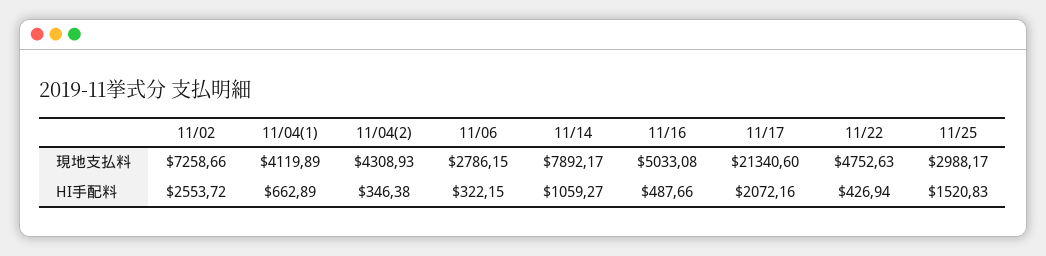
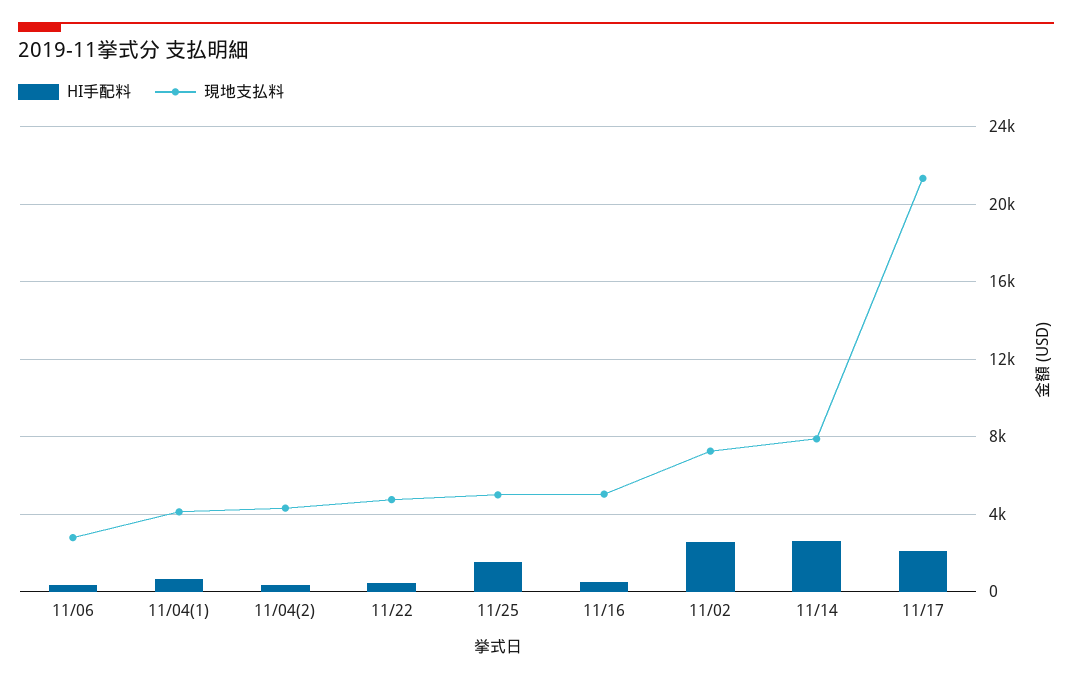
  {
    "現地支払料": {
      "11/02": 7258.66,
      "11/04(1)": 4119.89,
      "11/04(2)": 4308.93,
      "11/06": 2786.15,
      "11/14": 7892.17,
      "11/16": 5033.08,
      "11/17": 21340.6,
      "11/22": 4752.63,
-     "11/25": 2988.17
+     "11/25": 5000
    },
    "HI手配料": {
      "11/02": 2553.72,
      "11/04(1)": 662.89,
      "11/04(2)": 346.38,
      "11/06": 322.15,
-     "11/14": 1059.27,
+     "11/14": 2500,
      "11/16": 487.66,
      "11/17": 2072.16,
      "11/22": 426.94,
      "11/25": 1520.83
    }
  }

